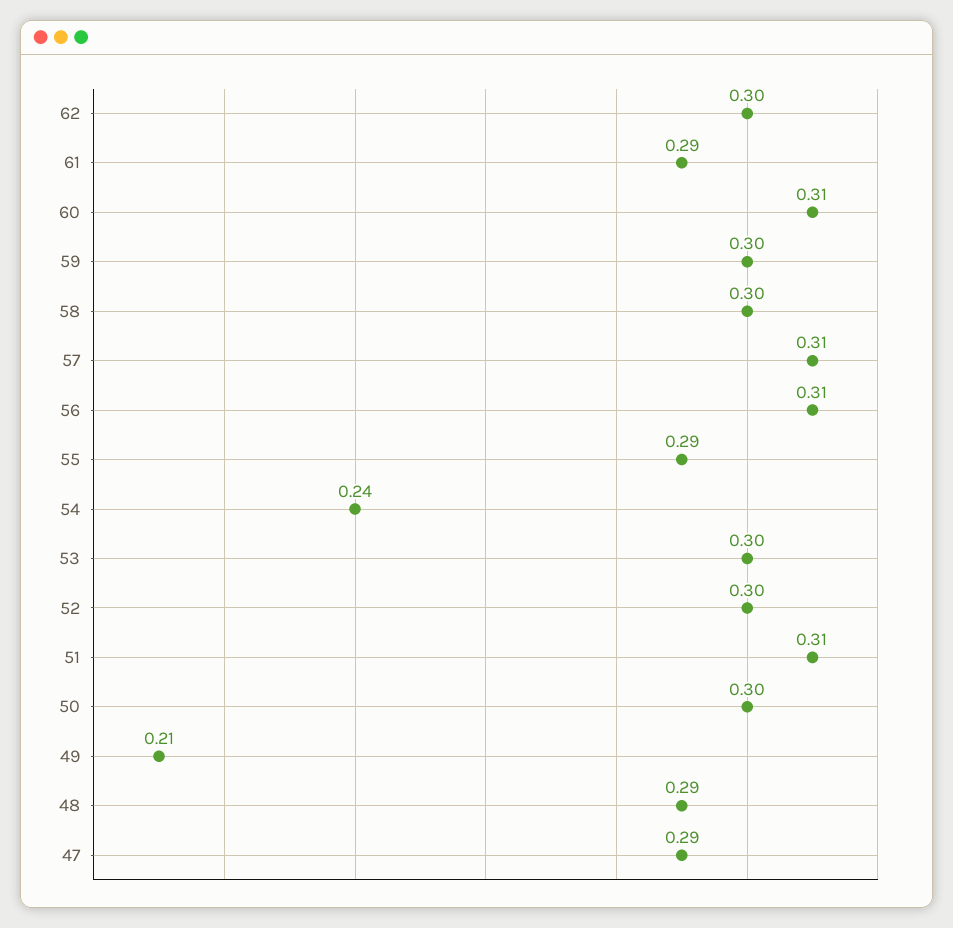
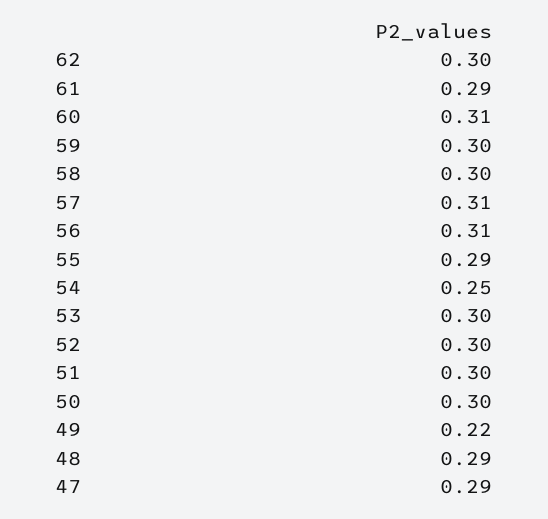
  {
    "62": 0.3,
    "61": 0.29,
    "60": 0.31,
    "59": 0.3,
    "58": 0.3,
    "57": 0.31,
    "56": 0.31,
    "55": 0.29,
-   "54": 0.24,
+   "54": 0.25,
    "53": 0.3,
    "52": 0.3,
-   "51": 0.31,
+   "51": 0.3,
    "50": 0.3,
-   "49": 0.21,
+   "49": 0.22,
    "48": 0.29,
    "47": 0.29
  }

